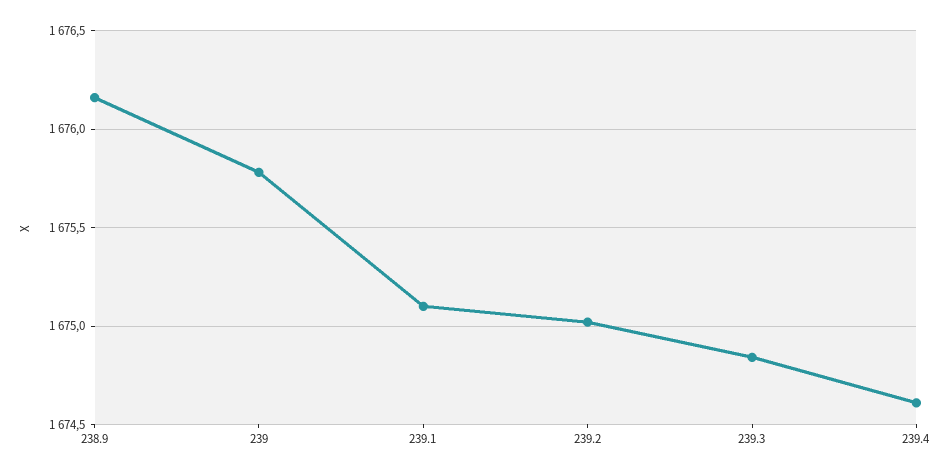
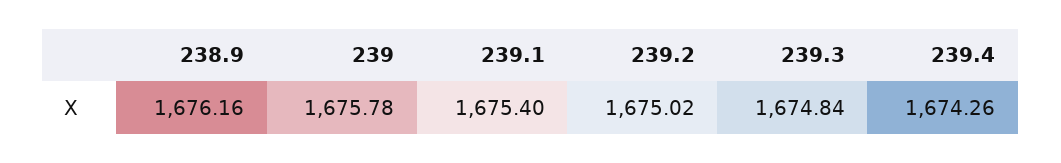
  {
    "238.9": 1676.16,
    "239": 1675.78,
-   "239.1": 1675.1,
+   "239.1": 1675.4,
    "239.2": 1675.02,
    "239.3": 1674.84,
-   "239.4": 1674.6
+   "239.4": 1674.26
  }

